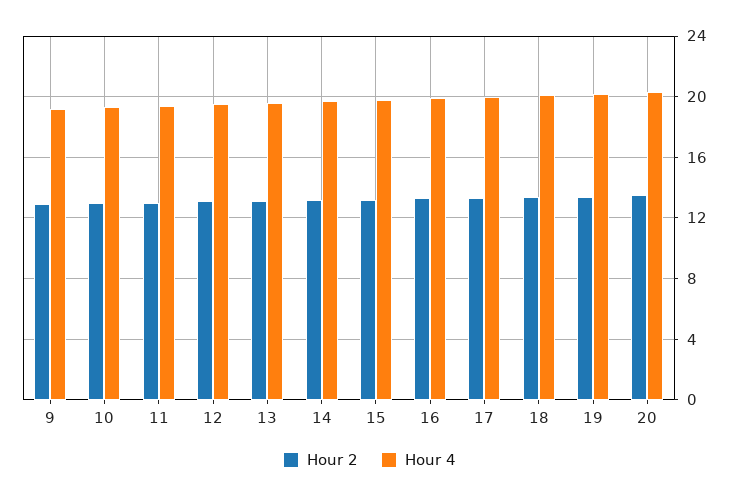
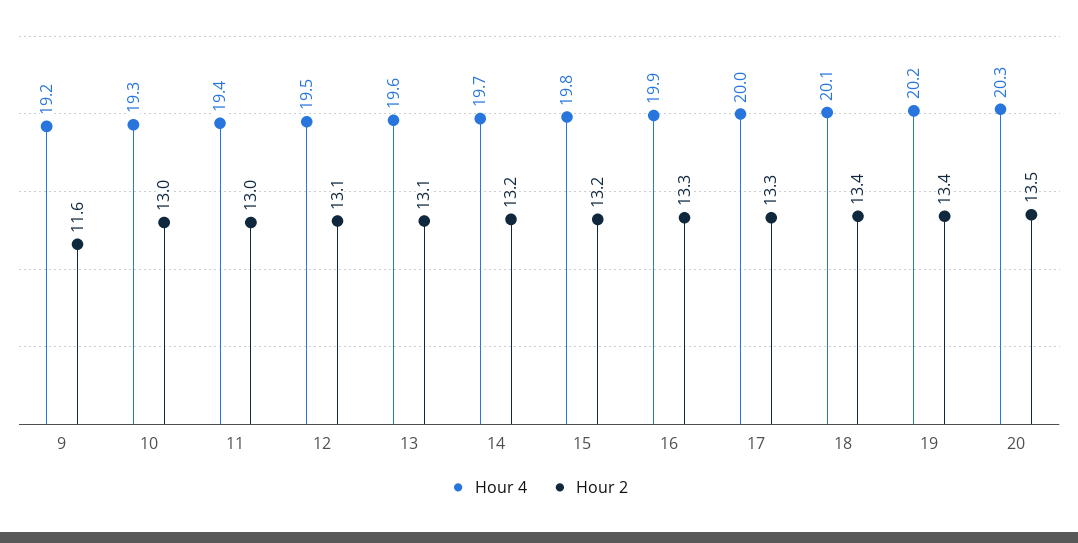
  {
    "Hour 2": {
-     "9": 13,
+     "9": 11.6,
      "10": 13,
      "11": 13,
      "12": 13.1,
      "13": 13.1,
      "14": 13.2,
      "15": 13.2,
      "16": 13.3,
      "17": 13.3,
      "18": 13.4,
      "19": 13.4,
      "20": 13.5
    },
    "Hour 4": {
      "9": 19.2,
      "10": 19.3,
      "11": 19.4,
      "12": 19.5,
      "13": 19.6,
      "14": 19.7,
      "15": 19.8,
      "16": 19.9,
      "17": 20,
      "18": 20.1,
      "19": 20.2,
      "20": 20.3
    }
  }

